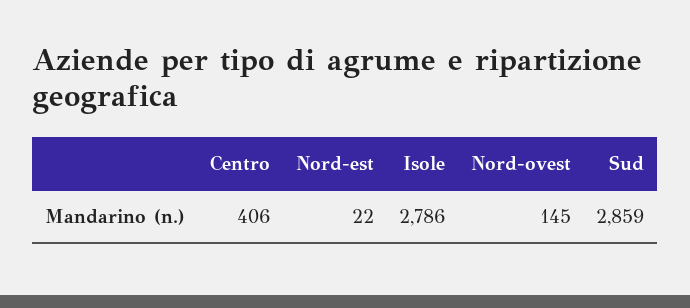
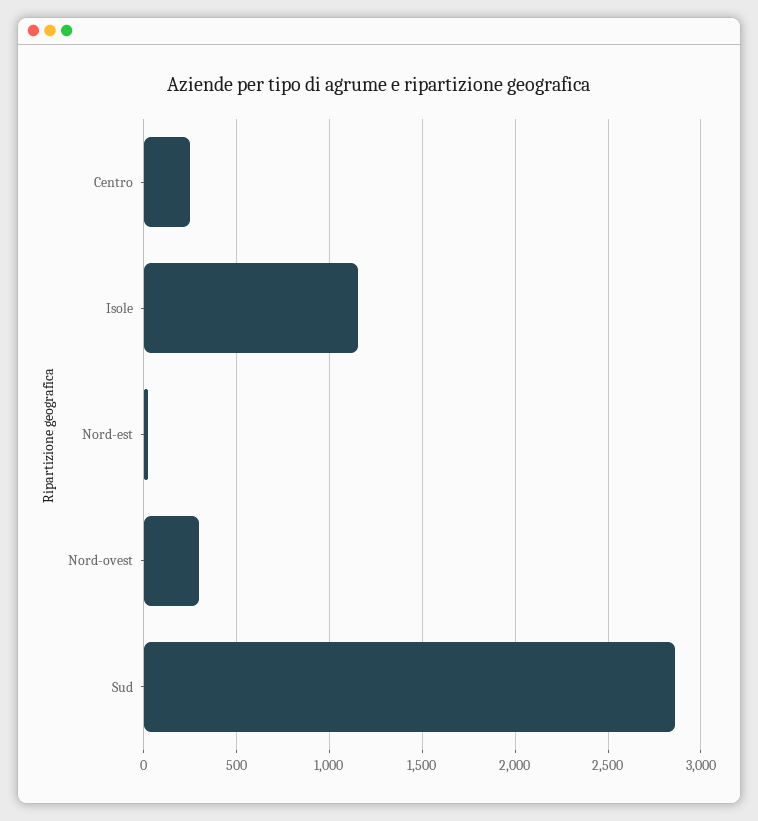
  {
-   "Centro": 406,
+   "Centro": 250,
    "Nord-est": 22,
-   "Isole": 2786,
+   "Isole": 1150,
-   "Nord-ovest": 145,
+   "Nord-ovest": 300,
    "Sud": 2859
  }

